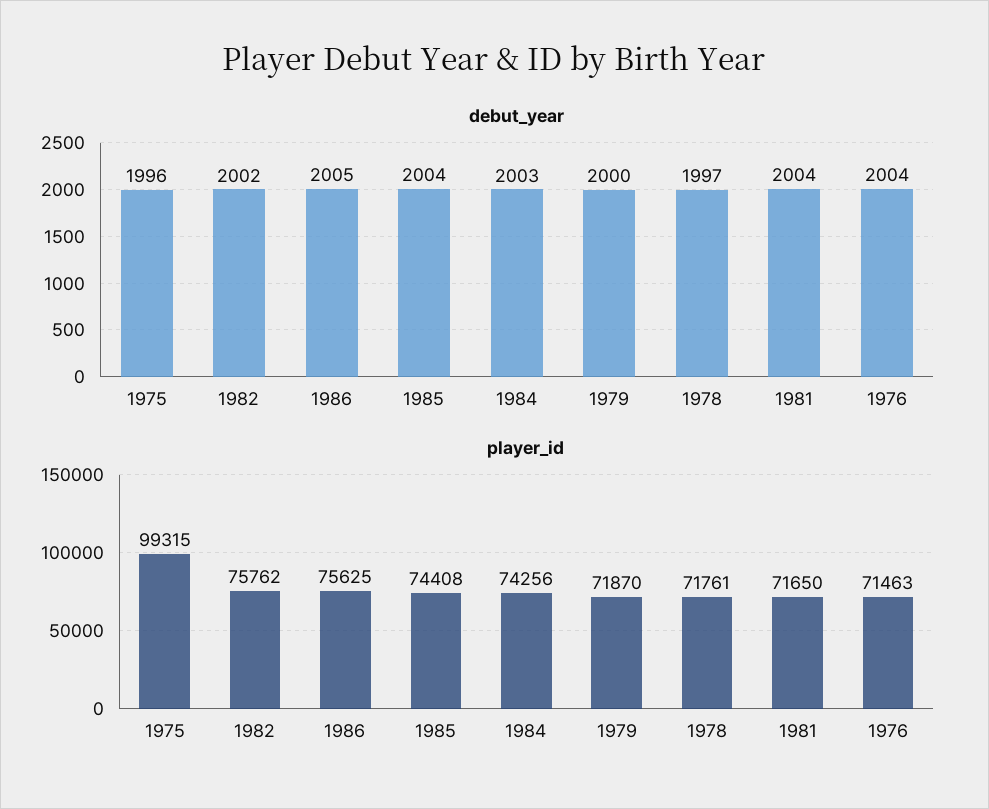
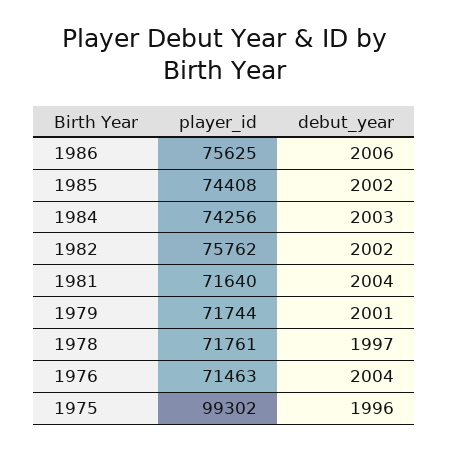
  {
    "debut_year": {
      "1975": 1996,
      "1982": 2002,
-     "1986": 2005,
+     "1986": 2006,
-     "1985": 2004,
+     "1985": 2002,
      "1984": 2003,
-     "1979": 2000,
+     "1979": 2001,
      "1978": 1997,
      "1981": 2004,
      "1976": 2004
    },
    "player_id": {
-     "1975": 99315,
+     "1975": 99302,
      "1982": 75762,
      "1986": 75625,
      "1985": 74408,
      "1984": 74256,
-     "1979": 71870,
+     "1979": 71744,
      "1978": 71761,
-     "1981": 71650,
+     "1981": 71640,
      "1976": 71463
    }
  }

